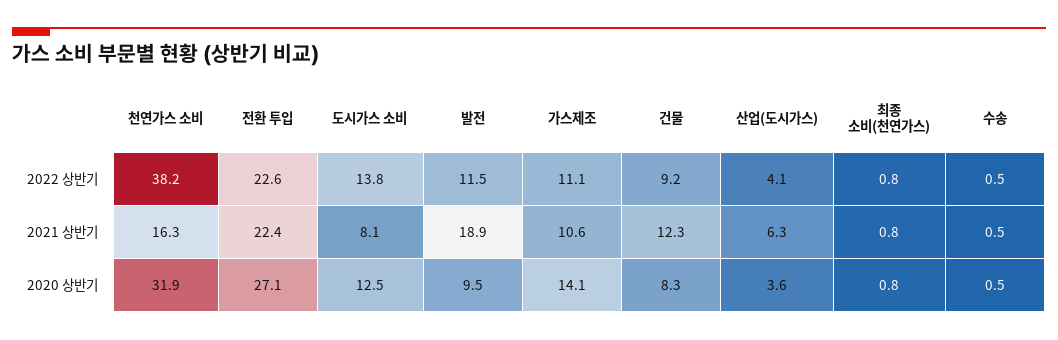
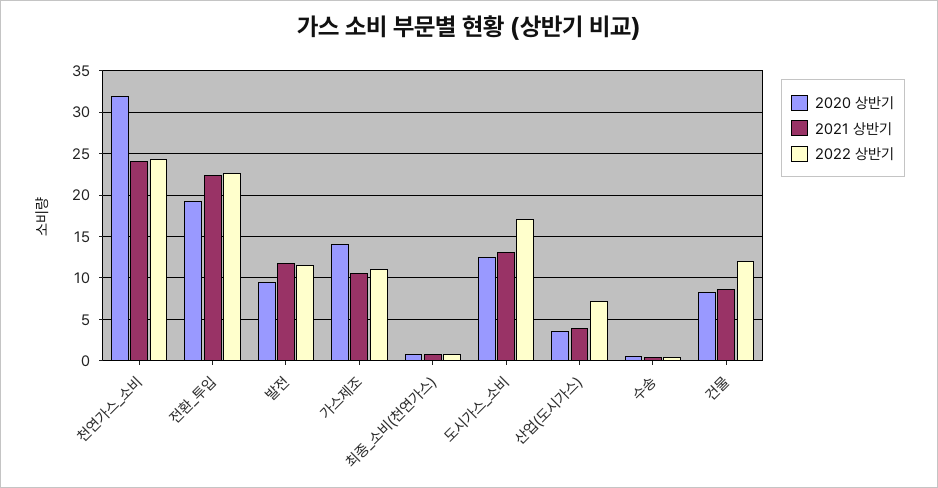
  {
    "2022 상반기": {
-     "천연가스 소비": 38.2,
+     "천연가스 소비": 24,
      "전환 투입": 22.6,
-     "도시가스 소비": 13.8,
+     "도시가스 소비": 17,
      "발전": 11.5,
      "가스제조": 11.1,
-     "건물": 9.2,
+     "건물": 12,
-     "산업(도시가스)": 4.1,
+     "산업(도시가스)": 7,
      "최종 소비(천연가스)": 0.8,
      "수송": 0.5
    },
    "2021 상반기": {
-     "천연가스 소비": 16.3,
+     "천연가스 소비": 24,
      "전환 투입": 22.4,
-     "도시가스 소비": 8.1,
+     "도시가스 소비": 13,
-     "발전": 18.9,
+     "발전": 12,
      "가스제조": 10.6,
-     "건물": 12.3,
+     "건물": 9,
-     "산업(도시가스)": 6.3,
+     "산업(도시가스)": 4,
      "최종 소비(천연가스)": 0.8,
      "수송": 0.5
    },
    "2020 상반기": {
      "천연가스 소비": 31.9,
-     "전환 투입": 27.1,
+     "전환 투입": 19,
      "도시가스 소비": 12.5,
      "발전": 9.5,
      "가스제조": 14.1,
      "건물": 8.3,
      "산업(도시가스)": 3.6,
      "최종 소비(천연가스)": 0.8,
      "수송": 0.5
    }
  }

